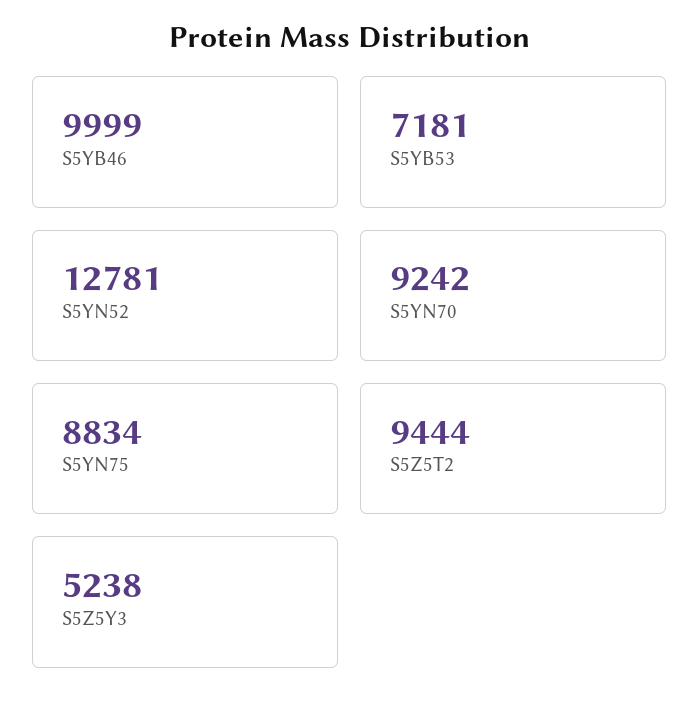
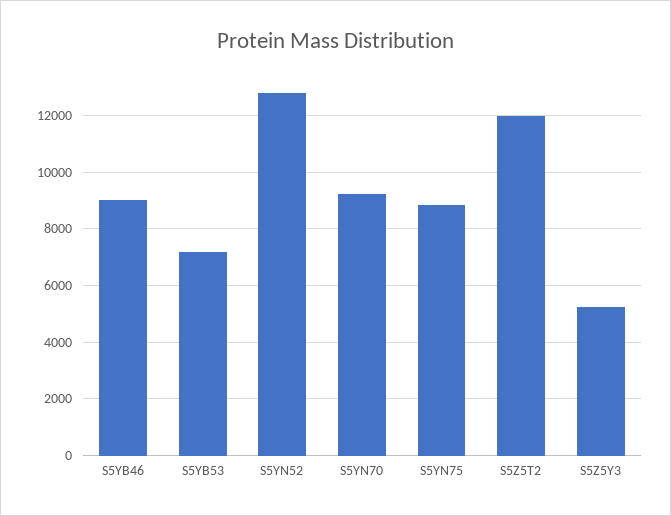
  {
-   "S5YB46": 9999,
+   "S5YB46": 9000,
    "S5YB53": 7181,
    "S5YN52": 12781,
    "S5YN70": 9242,
    "S5YN75": 8834,
-   "S5Z5T2": 9444,
+   "S5Z5T2": 12000,
    "S5Z5Y3": 5238
  }

